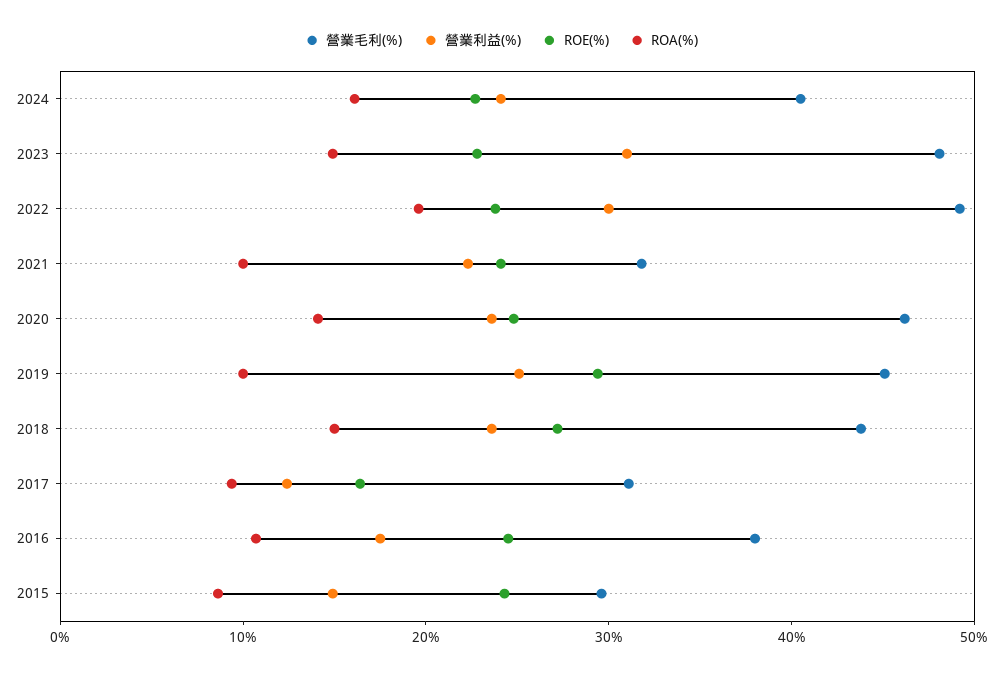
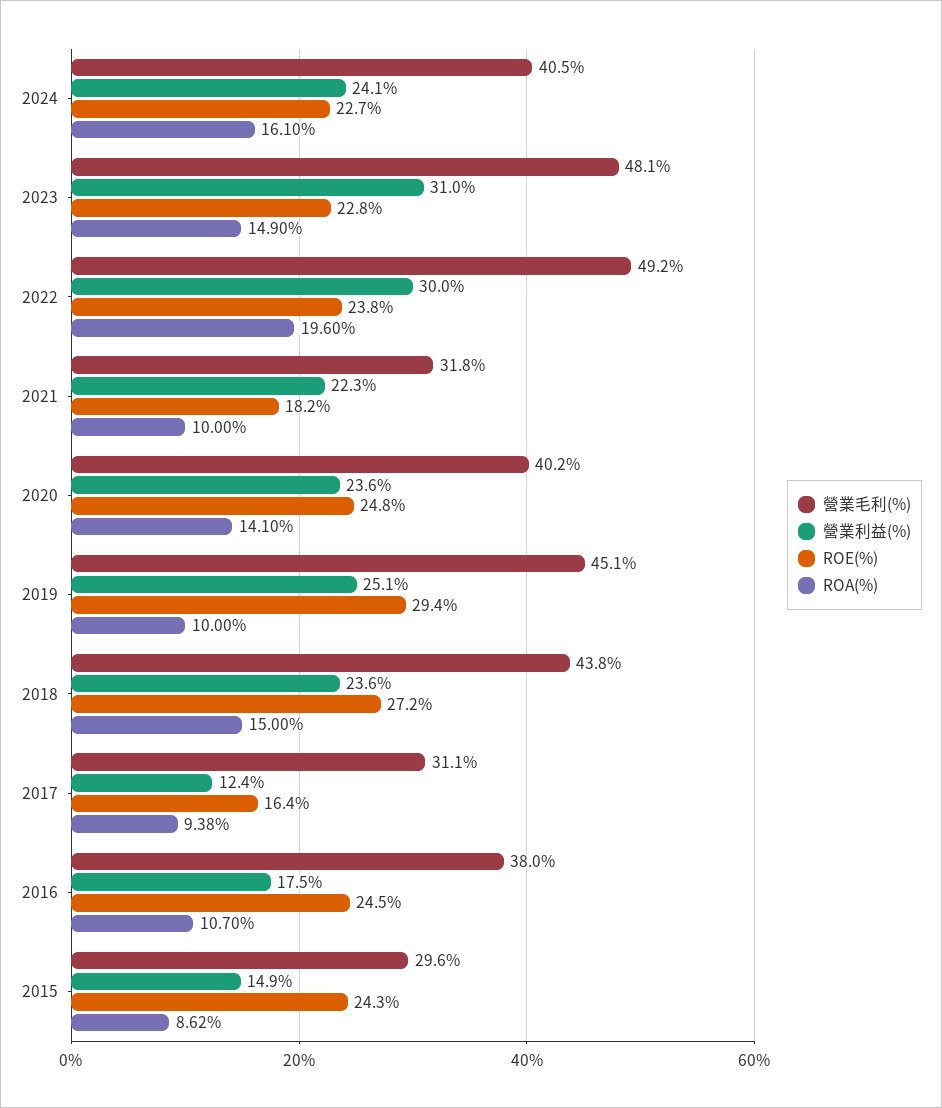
  {
    "營業毛利(%)": {
      "2024": 40.5,
      "2023": 48.1,
      "2022": 49.2,
      "2021": 31.8,
-     "2020": 46,
+     "2020": 40.2,
      "2019": 45.1,
      "2018": 43.8,
      "2017": 31.1,
      "2016": 38,
      "2015": 29.6
    },
    "營業利益(%)": {
      "2024": 24.1,
      "2023": 31,
      "2022": 30,
      "2021": 22.3,
      "2020": 23.6,
      "2019": 25.1,
      "2018": 23.6,
      "2017": 12.4,
      "2016": 17.5,
      "2015": 14.9
    },
    "ROE(%)": {
      "2024": 22.7,
      "2023": 22.8,
      "2022": 23.8,
-     "2021": 24,
+     "2021": 18.2,
      "2020": 24.8,
      "2019": 29.4,
      "2018": 27.2,
      "2017": 16.4,
      "2016": 24.5,
      "2015": 24.3
    },
    "ROA(%)": {
      "2024": 16.1,
      "2023": 14.9,
      "2022": 19.6,
      "2021": 10,
      "2020": 14.1,
      "2019": 10,
      "2018": 15,
      "2017": 9.38,
      "2016": 10.7,
      "2015": 8.62
    }
  }

